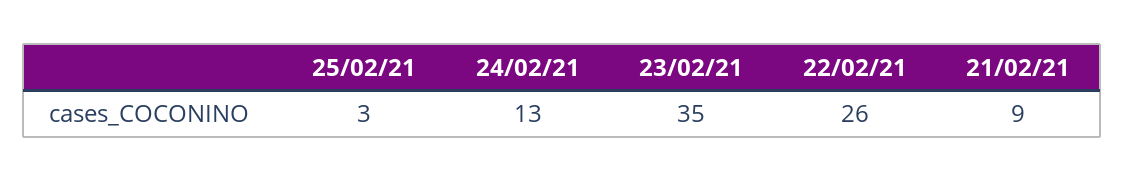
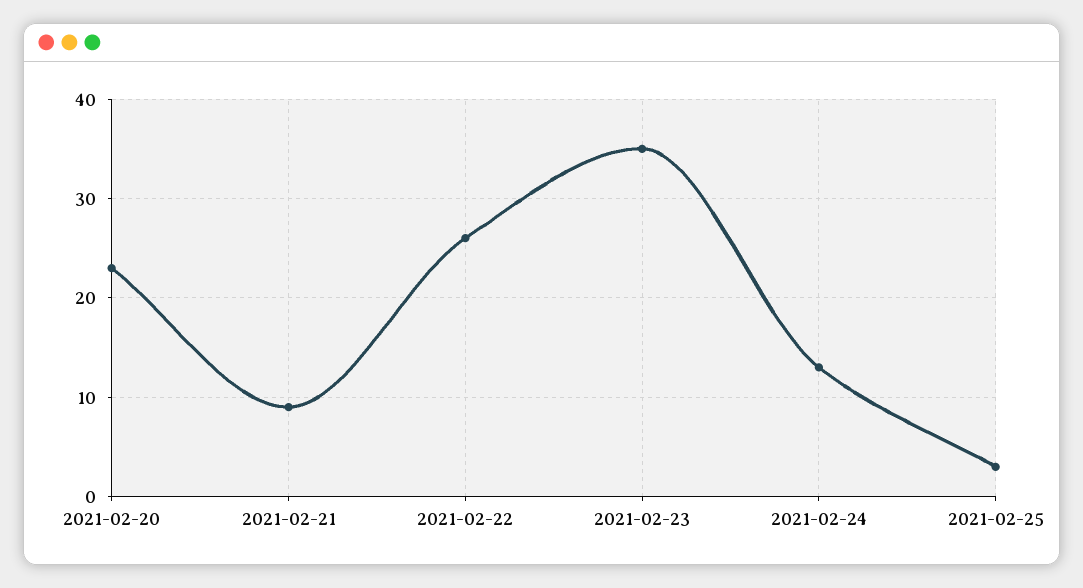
  {
    "25/02/21": 3,
    "24/02/21": 13,
    "23/02/21": 35,
    "22/02/21": 26,
-   "21/02/21": 9
+   "21/02/21": 9,
+   "2021-02-20": 23
  }

